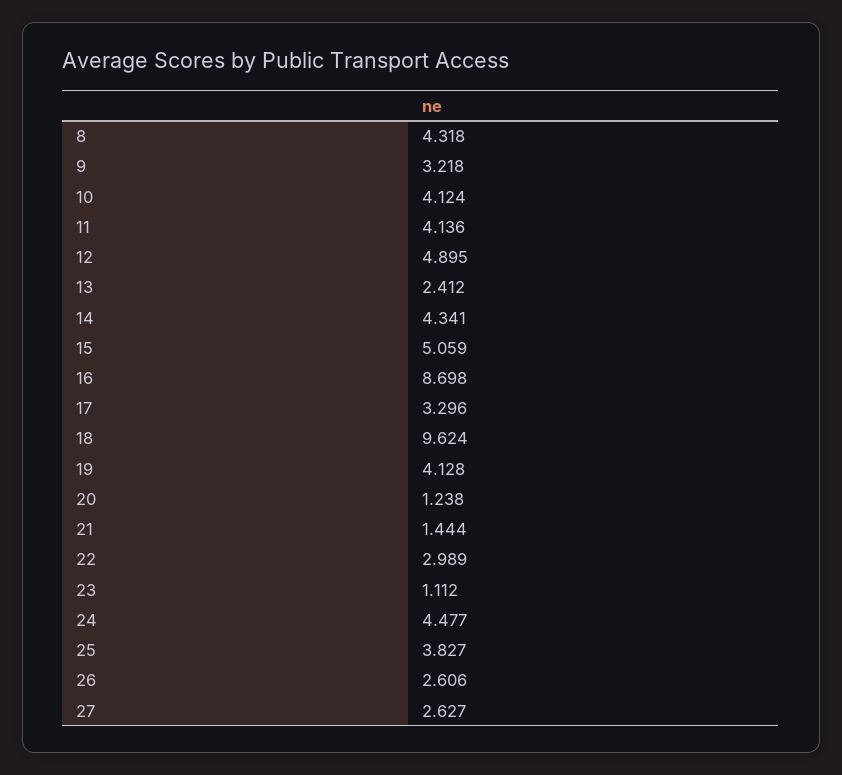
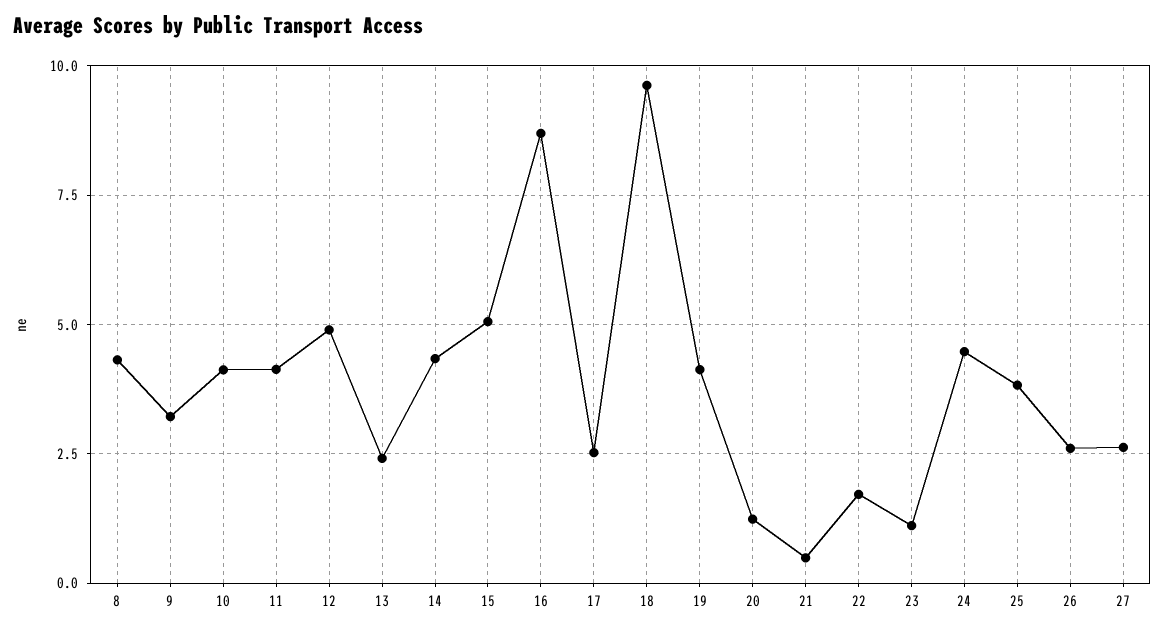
  {
    "8": 4.318,
    "9": 3.218,
    "10": 4.124,
    "11": 4.136,
    "12": 4.895,
    "13": 2.412,
    "14": 4.341,
    "15": 5.059,
    "16": 8.698,
-   "17": 3.296,
+   "17": 2.5,
    "18": 9.624,
    "19": 4.128,
    "20": 1.238,
-   "21": 1.444,
+   "21": 0.5,
-   "22": 2.989,
+   "22": 1.75,
    "23": 1.112,
    "24": 4.477,
    "25": 3.827,
    "26": 2.606,
    "27": 2.627
  }

